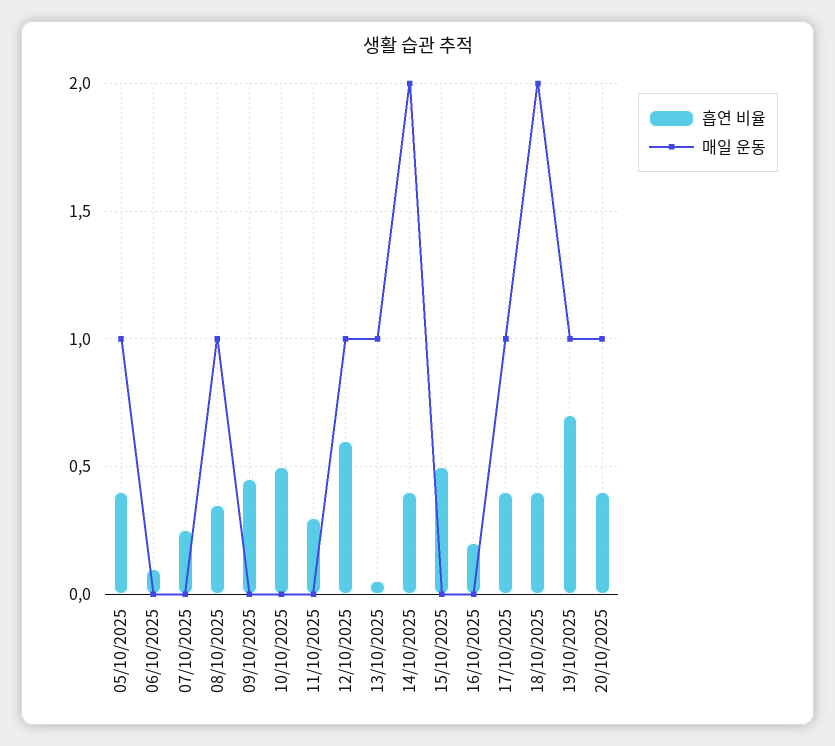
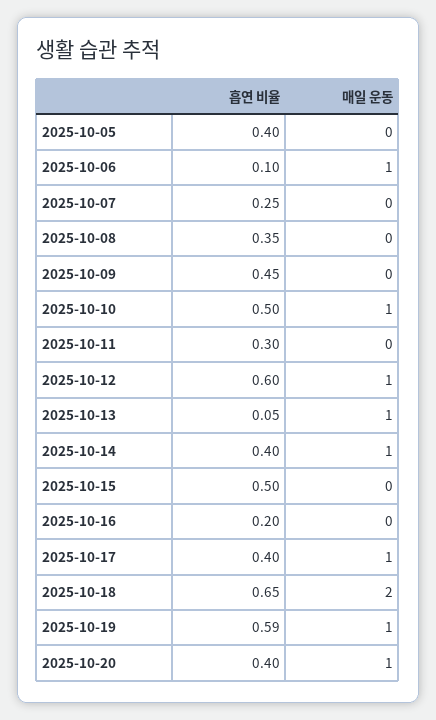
  {
    "흡연 비율": {
      "05/10/2025": 0.4,
      "06/10/2025": 0.1,
      "07/10/2025": 0.25,
      "08/10/2025": 0.35,
      "09/10/2025": 0.45,
      "10/10/2025": 0.5,
      "11/10/2025": 0.3,
      "12/10/2025": 0.6,
      "13/10/2025": 0.05,
      "14/10/2025": 0.4,
      "15/10/2025": 0.5,
      "16/10/2025": 0.2,
      "17/10/2025": 0.4,
-     "18/10/2025": 0.4,
+     "18/10/2025": 0.65,
-     "19/10/2025": 0.7,
+     "19/10/2025": 0.59,
      "20/10/2025": 0.4
    },
    "매일 운동": {
-     "05/10/2025": 1,
+     "05/10/2025": 0,
-     "06/10/2025": 0,
+     "06/10/2025": 1,
      "07/10/2025": 0,
-     "08/10/2025": 1,
+     "08/10/2025": 0,
      "09/10/2025": 0,
-     "10/10/2025": 0,
+     "10/10/2025": 1,
      "11/10/2025": 0,
      "12/10/2025": 1,
      "13/10/2025": 1,
-     "14/10/2025": 2,
+     "14/10/2025": 1,
      "15/10/2025": 0,
      "16/10/2025": 0,
      "17/10/2025": 1,
      "18/10/2025": 2,
      "19/10/2025": 1,
      "20/10/2025": 1
    }
  }

